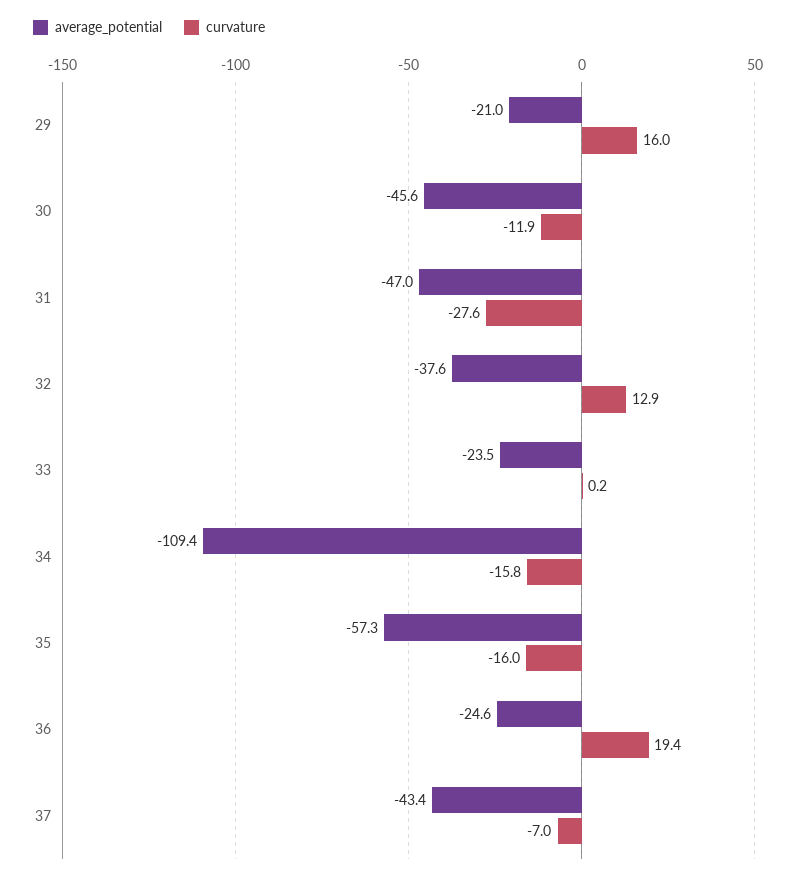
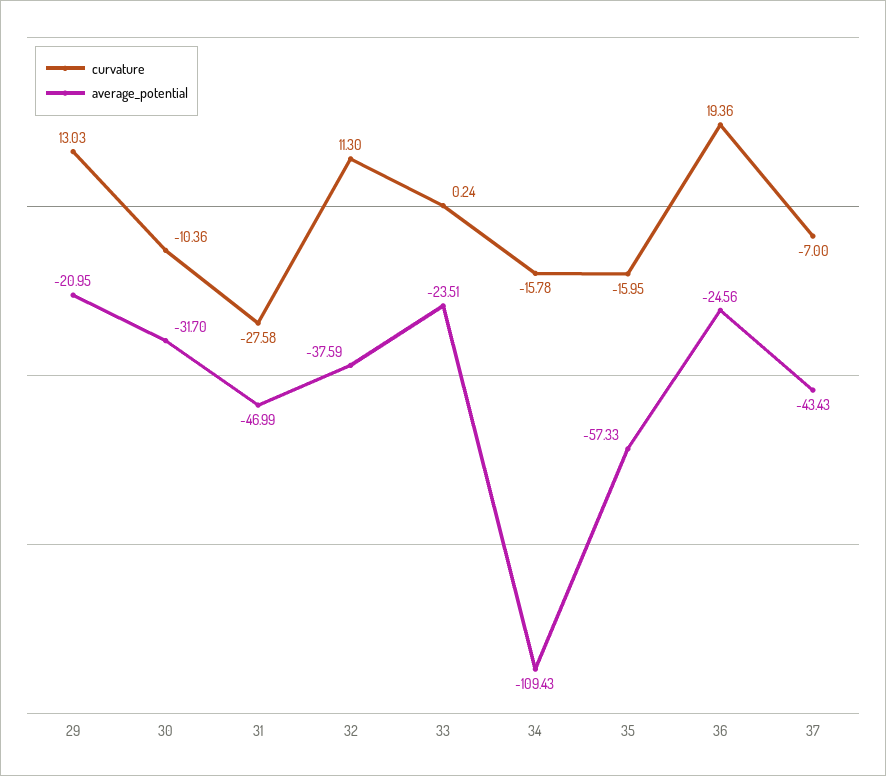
  {
    "average_potential": {
      "29": -20.95,
-     "30": -45.6,
+     "30": -31.7,
      "31": -46.99,
      "32": -37.59,
      "33": -23.51,
      "34": -109.43,
      "35": -57.33,
      "36": -24.56,
      "37": -43.43
    },
    "curvature": {
-     "29": 16,
+     "29": 13.03,
-     "30": -11.9,
+     "30": -10.36,
      "31": -27.58,
-     "32": 12.9,
+     "32": 11.3,
      "33": 0.24,
      "34": -15.78,
      "35": -15.95,
      "36": 19.36,
      "37": -7
    }
  }

